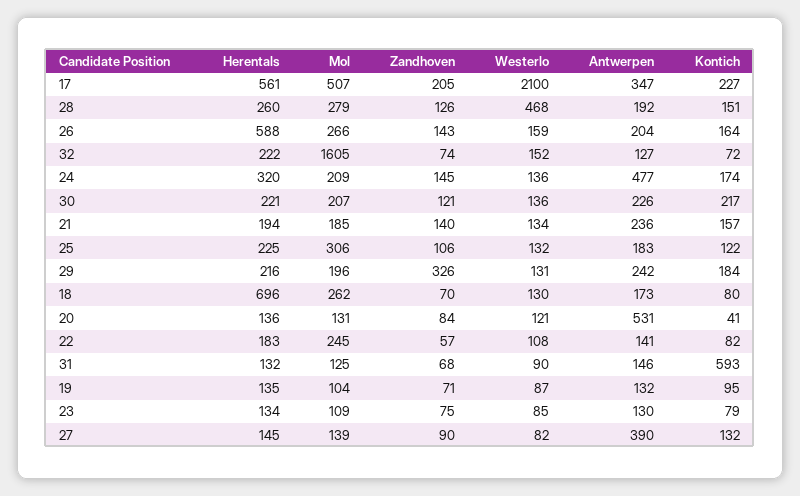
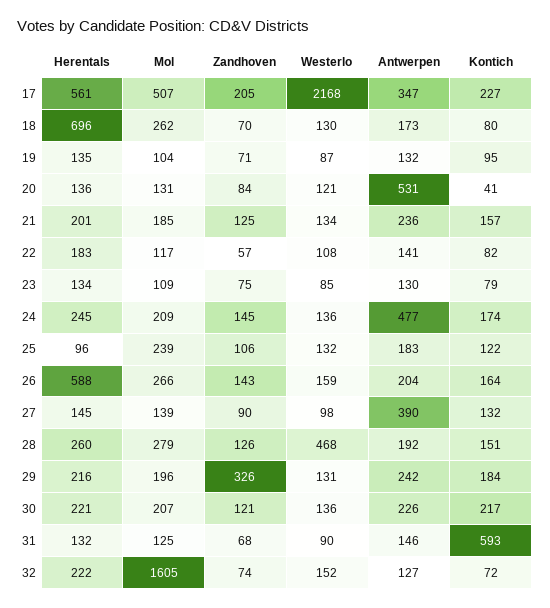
  {
    "Herentals": {
      "17": 561,
      "28": 260,
      "26": 588,
      "32": 222,
-     "24": 320,
+     "24": 245,
      "30": 221,
-     "21": 194,
+     "21": 201,
-     "25": 225,
+     "25": 96,
      "29": 216,
      "18": 696,
      "20": 136,
      "22": 183,
      "31": 132,
      "19": 135,
      "23": 134,
      "27": 145
    },
    "Mol": {
      "17": 507,
      "28": 279,
      "26": 266,
      "32": 1605,
      "24": 209,
      "30": 207,
      "21": 185,
-     "25": 306,
+     "25": 239,
      "29": 196,
      "18": 262,
      "20": 131,
-     "22": 245,
+     "22": 117,
      "31": 125,
      "19": 104,
      "23": 109,
      "27": 139
    },
    "Zandhoven": {
      "17": 205,
      "28": 126,
      "26": 143,
      "32": 74,
      "24": 145,
      "30": 121,
-     "21": 140,
+     "21": 125,
      "25": 106,
      "29": 326,
      "18": 70,
      "20": 84,
      "22": 57,
      "31": 68,
      "19": 71,
      "23": 75,
      "27": 90
    },
    "Westerlo": {
-     "17": 2100,
+     "17": 2168,
      "28": 468,
      "26": 159,
      "32": 152,
      "24": 136,
      "30": 136,
      "21": 134,
      "25": 132,
      "29": 131,
      "18": 130,
      "20": 121,
      "22": 108,
      "31": 90,
      "19": 87,
      "23": 85,
-     "27": 82
+     "27": 98
    },
    "Antwerpen": {
      "17": 347,
      "28": 192,
      "26": 204,
      "32": 127,
      "24": 477,
      "30": 226,
      "21": 236,
      "25": 183,
      "29": 242,
      "18": 173,
      "20": 531,
      "22": 141,
      "31": 146,
      "19": 132,
      "23": 130,
      "27": 390
    },
    "Kontich": {
      "17": 227,
      "28": 151,
      "26": 164,
      "32": 72,
      "24": 174,
      "30": 217,
      "21": 157,
      "25": 122,
      "29": 184,
      "18": 80,
      "20": 41,
      "22": 82,
      "31": 593,
      "19": 95,
      "23": 79,
      "27": 132
    }
  }

